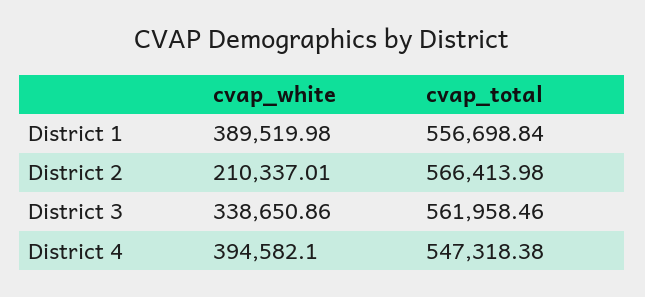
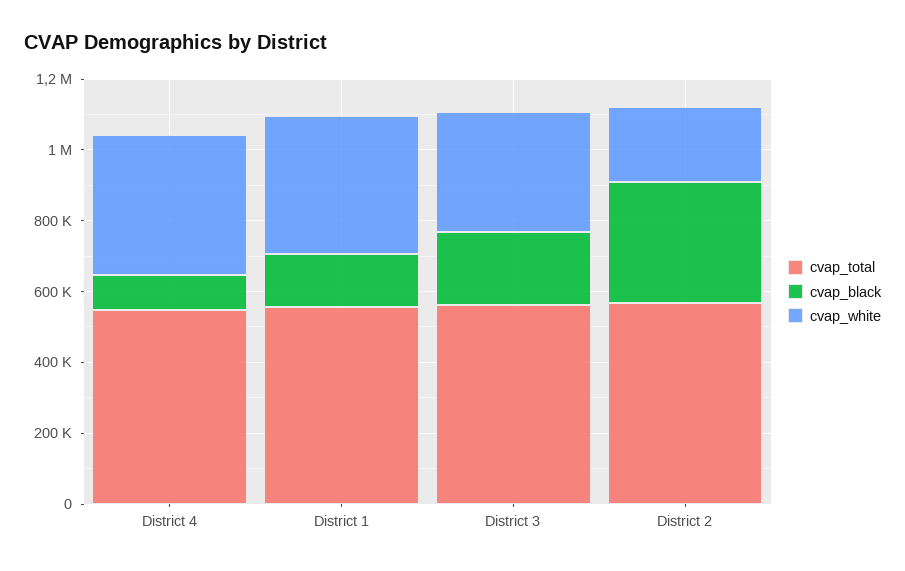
  {
    "cvap_white": {
      "District 1": 389519.98,
      "District 2": 210337.01,
      "District 3": 338650.86,
      "District 4": 394582.1
    },
    "cvap_total": {
      "District 1": 556698.84,
      "District 2": 566413.98,
      "District 3": 561958.46,
      "District 4": 547318.38
-   }
+   },
+   "cvap_black": {
+     "District 4": 100000,
+     "District 1": 150000,
+     "District 3": 200000,
+     "District 2": 350000
+   }
  }

